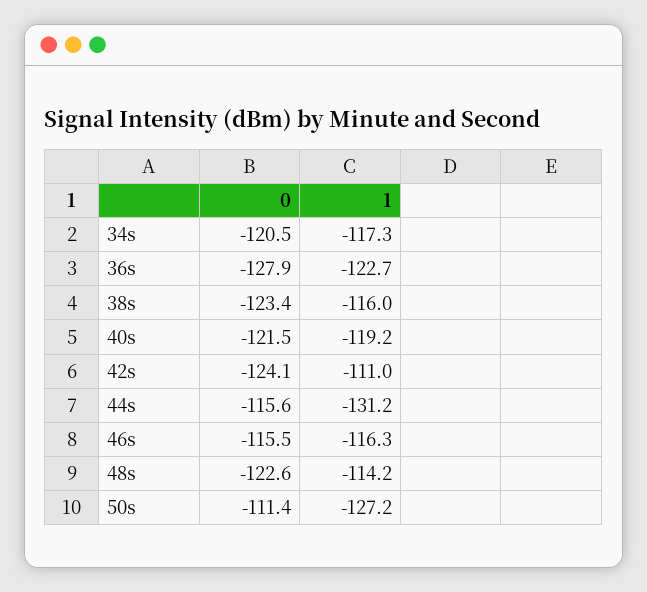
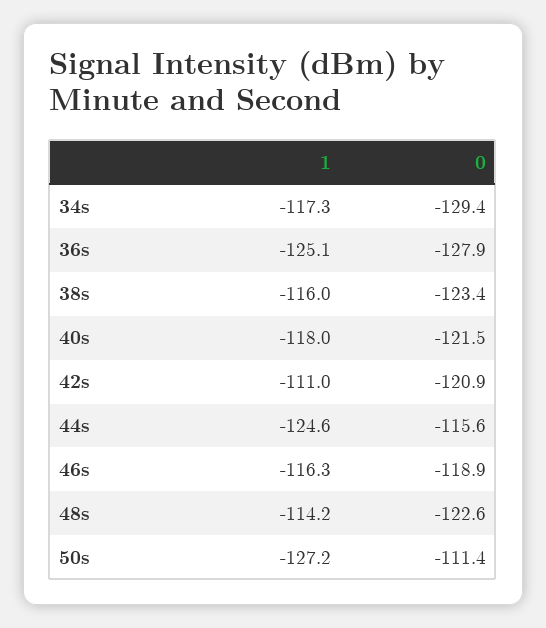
  {
    "0": {
-     "34s": -120.5,
+     "34s": -129.4,
      "36s": -127.9,
      "38s": -123.4,
      "40s": -121.5,
-     "42s": -124.1,
+     "42s": -120.9,
      "44s": -115.6,
-     "46s": -115.5,
+     "46s": -118.9,
      "48s": -122.6,
      "50s": -111.4
    },
    "1": {
      "34s": -117.3,
-     "36s": -122.7,
+     "36s": -125.1,
      "38s": -116,
-     "40s": -119.2,
+     "40s": -118,
      "42s": -111,
-     "44s": -131.2,
+     "44s": -124.6,
      "46s": -116.3,
      "48s": -114.2,
      "50s": -127.2
    }
  }

